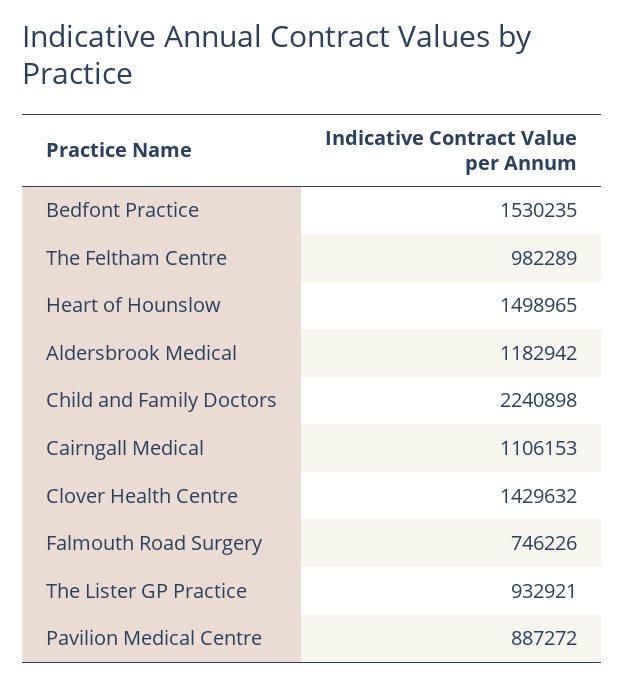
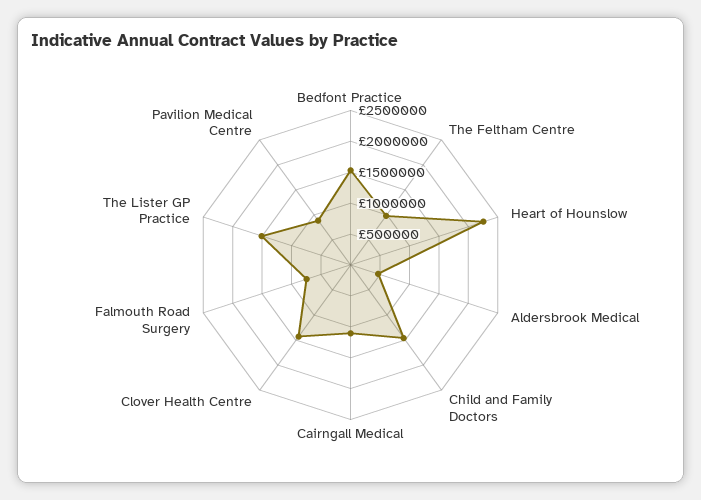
  {
    "Bedfont Practice": 1530235,
    "The Feltham Centre": 982289,
-   "Heart of Hounslow": 1498965,
+   "Heart of Hounslow": 2250000,
-   "Aldersbrook Medical": 1182942,
+   "Aldersbrook Medical": 500000,
-   "Child and Family Doctors": 2240898,
+   "Child and Family Doctors": 1500000,
    "Cairngall Medical": 1106153,
    "Clover Health Centre": 1429632,
    "Falmouth Road Surgery": 746226,
-   "The Lister GP Practice": 932921,
+   "The Lister GP Practice": 1500000,
    "Pavilion Medical Centre": 887272
  }

